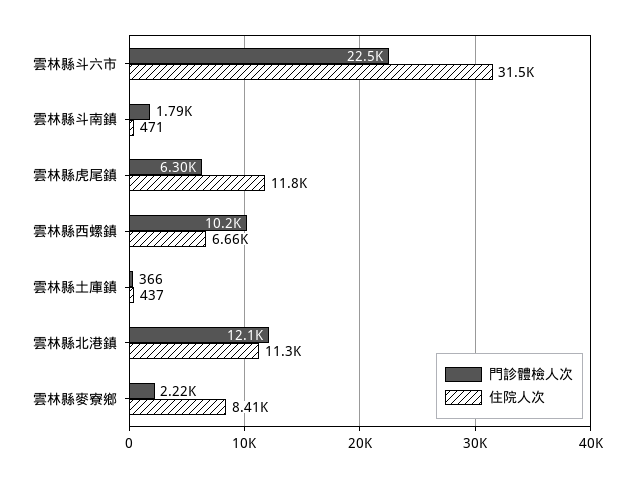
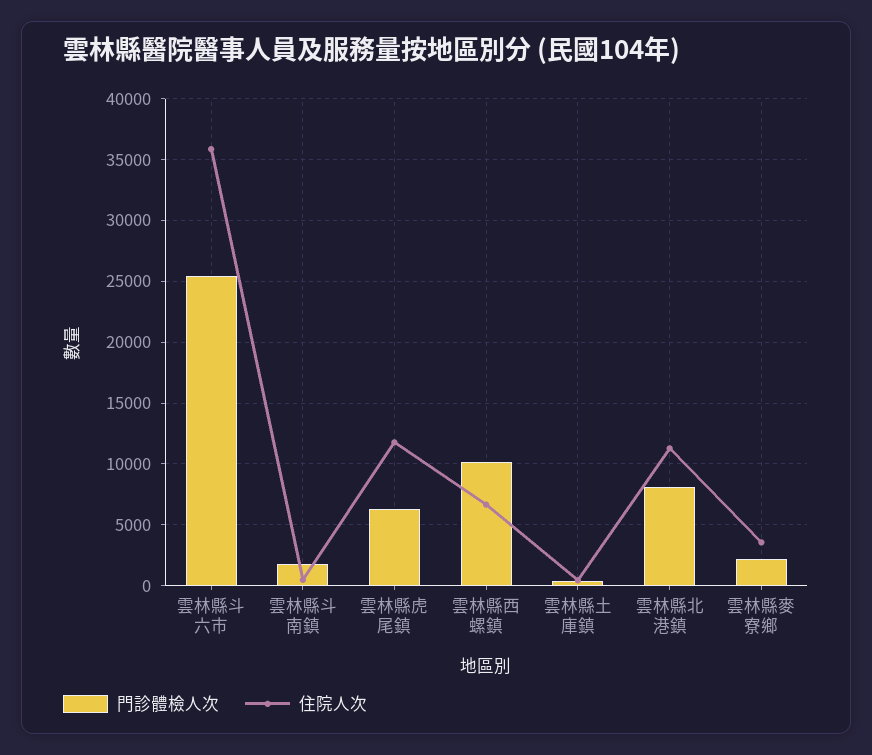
  {
    "門診體檢人次": {
-     "雲林縣斗六市": 22500,
+     "雲林縣斗六市": 25500,
      "雲林縣斗南鎮": 1790,
      "雲林縣虎尾鎮": 6300,
      "雲林縣西螺鎮": 10200,
      "雲林縣土庫鎮": 366,
-     "雲林縣北港鎮": 12100,
+     "雲林縣北港鎮": 8000,
      "雲林縣麥寮鄉": 2220
    },
    "住院人次": {
-     "雲林縣斗六市": 31500,
+     "雲林縣斗六市": 36000,
      "雲林縣斗南鎮": 471,
      "雲林縣虎尾鎮": 11800,
      "雲林縣西螺鎮": 6660,
      "雲林縣土庫鎮": 437,
      "雲林縣北港鎮": 11300,
-     "雲林縣麥寮鄉": 8410
+     "雲林縣麥寮鄉": 3500
    }
  }

